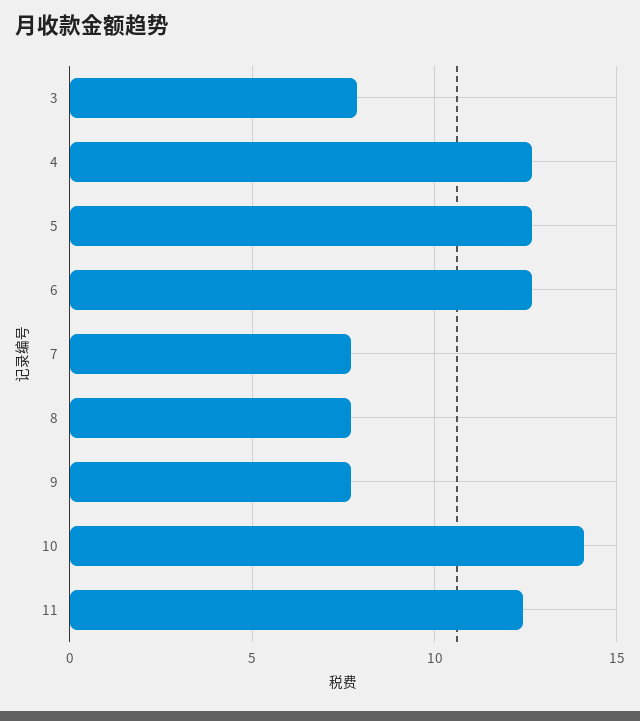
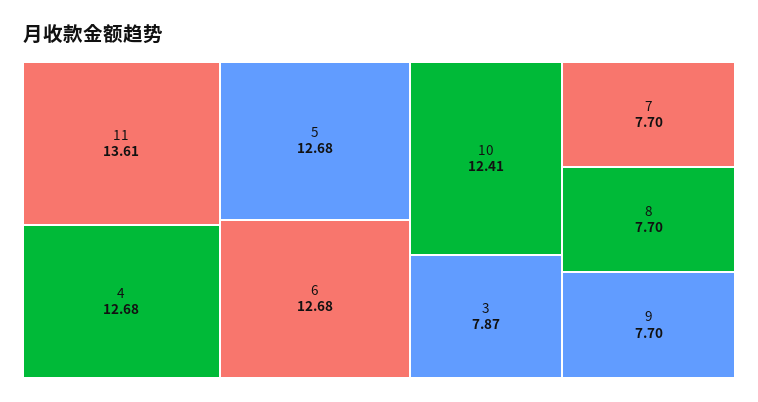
  {
    "3": 7.87,
    "4": 12.68,
    "5": 12.68,
    "6": 12.68,
    "7": 7.7,
    "8": 7.7,
    "9": 7.7,
-   "10": 14,
+   "10": 12.41,
-   "11": 12.5
+   "11": 13.61
  }

